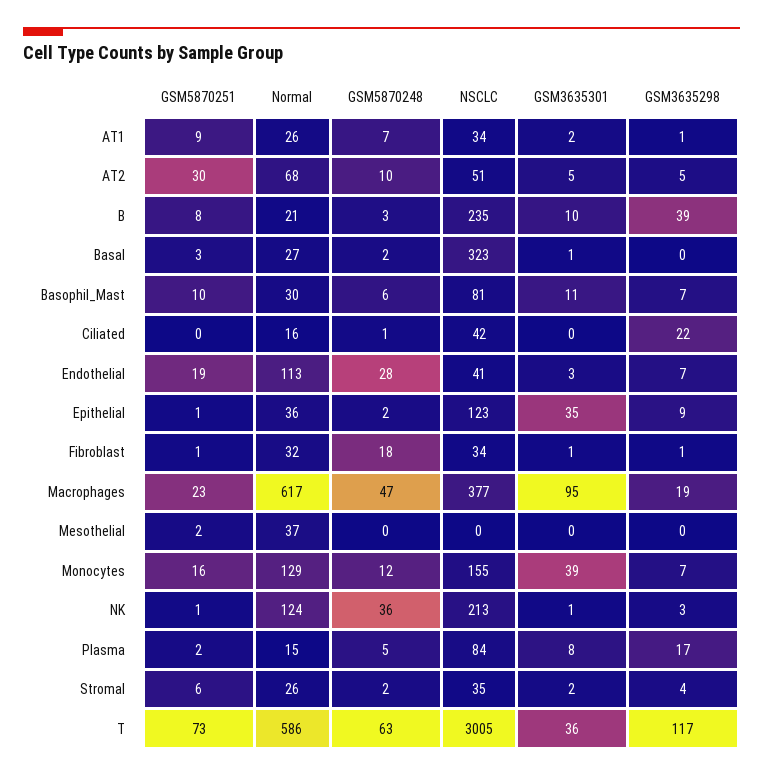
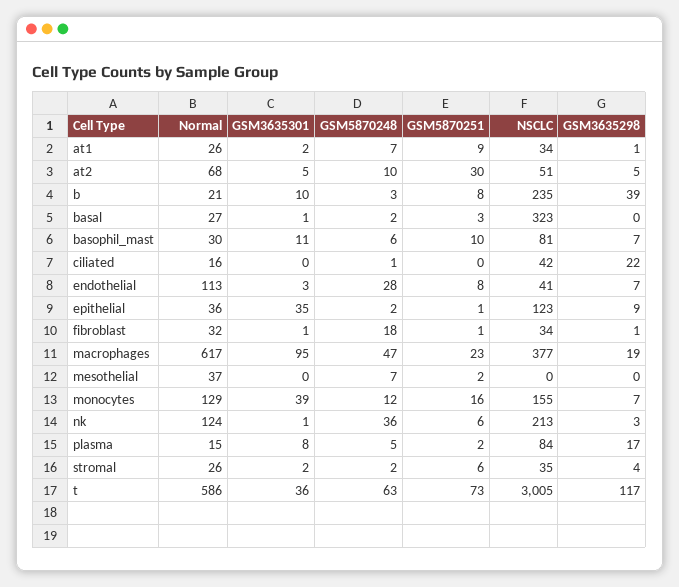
  {
    "GSM5870251": {
      "AT1": 9,
      "AT2": 30,
      "B": 8,
      "Basal": 3,
      "Basophil_Mast": 10,
      "Ciliated": 0,
-     "Endothelial": 19,
+     "Endothelial": 8,
      "Epithelial": 1,
      "Fibroblast": 1,
      "Macrophages": 23,
      "Mesothelial": 2,
      "Monocytes": 16,
-     "NK": 1,
+     "NK": 6,
      "Plasma": 2,
      "Stromal": 6,
      "T": 73
    },
    "Normal": {
      "AT1": 26,
      "AT2": 68,
      "B": 21,
      "Basal": 27,
      "Basophil_Mast": 30,
      "Ciliated": 16,
      "Endothelial": 113,
      "Epithelial": 36,
      "Fibroblast": 32,
      "Macrophages": 617,
      "Mesothelial": 37,
      "Monocytes": 129,
      "NK": 124,
      "Plasma": 15,
      "Stromal": 26,
      "T": 586
    },
    "GSM5870248": {
      "AT1": 7,
      "AT2": 10,
      "B": 3,
      "Basal": 2,
      "Basophil_Mast": 6,
      "Ciliated": 1,
      "Endothelial": 28,
      "Epithelial": 2,
      "Fibroblast": 18,
      "Macrophages": 47,
-     "Mesothelial": 0,
+     "Mesothelial": 7,
      "Monocytes": 12,
      "NK": 36,
      "Plasma": 5,
      "Stromal": 2,
      "T": 63
    },
    "NSCLC": {
      "AT1": 34,
      "AT2": 51,
      "B": 235,
      "Basal": 323,
      "Basophil_Mast": 81,
      "Ciliated": 42,
      "Endothelial": 41,
      "Epithelial": 123,
      "Fibroblast": 34,
      "Macrophages": 377,
      "Mesothelial": 0,
      "Monocytes": 155,
      "NK": 213,
      "Plasma": 84,
      "Stromal": 35,
      "T": 3005
    },
    "GSM3635301": {
      "AT1": 2,
      "AT2": 5,
      "B": 10,
      "Basal": 1,
      "Basophil_Mast": 11,
      "Ciliated": 0,
      "Endothelial": 3,
      "Epithelial": 35,
      "Fibroblast": 1,
      "Macrophages": 95,
      "Mesothelial": 0,
      "Monocytes": 39,
      "NK": 1,
      "Plasma": 8,
      "Stromal": 2,
      "T": 36
    },
    "GSM3635298": {
      "AT1": 1,
      "AT2": 5,
      "B": 39,
      "Basal": 0,
      "Basophil_Mast": 7,
      "Ciliated": 22,
      "Endothelial": 7,
      "Epithelial": 9,
      "Fibroblast": 1,
      "Macrophages": 19,
      "Mesothelial": 0,
      "Monocytes": 7,
      "NK": 3,
      "Plasma": 17,
      "Stromal": 4,
      "T": 117
    }
  }

